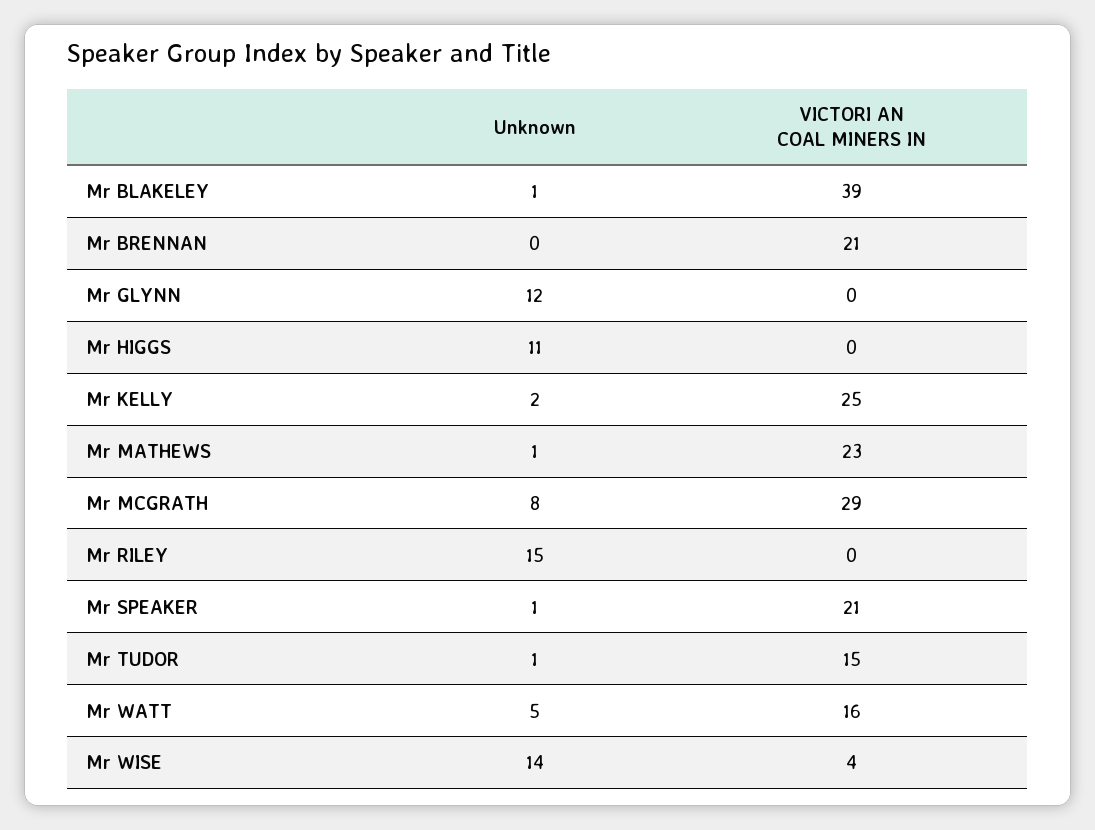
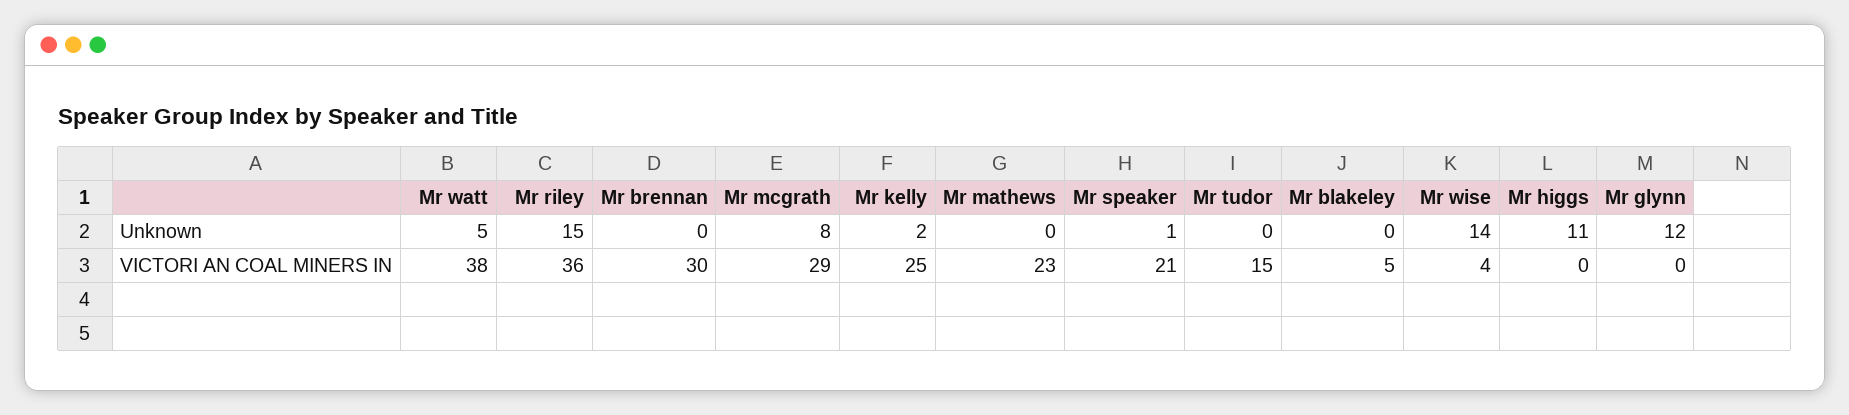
  {
    "Unknown": {
-     "Mr BLAKELEY": 1,
+     "Mr BLAKELEY": 0,
      "Mr BRENNAN": 0,
      "Mr GLYNN": 12,
      "Mr HIGGS": 11,
      "Mr KELLY": 2,
-     "Mr MATHEWS": 1,
+     "Mr MATHEWS": 0,
      "Mr MCGRATH": 8,
      "Mr RILEY": 15,
      "Mr SPEAKER": 1,
-     "Mr TUDOR": 1,
+     "Mr TUDOR": 0,
      "Mr WATT": 5,
      "Mr WISE": 14
    },
    "VICTORI AN COAL MINERS IN": {
-     "Mr BLAKELEY": 39,
+     "Mr BLAKELEY": 5,
-     "Mr BRENNAN": 21,
+     "Mr BRENNAN": 30,
      "Mr GLYNN": 0,
      "Mr HIGGS": 0,
      "Mr KELLY": 25,
      "Mr MATHEWS": 23,
      "Mr MCGRATH": 29,
-     "Mr RILEY": 0,
+     "Mr RILEY": 36,
      "Mr SPEAKER": 21,
      "Mr TUDOR": 15,
-     "Mr WATT": 16,
+     "Mr WATT": 38,
      "Mr WISE": 4
    }
  }

